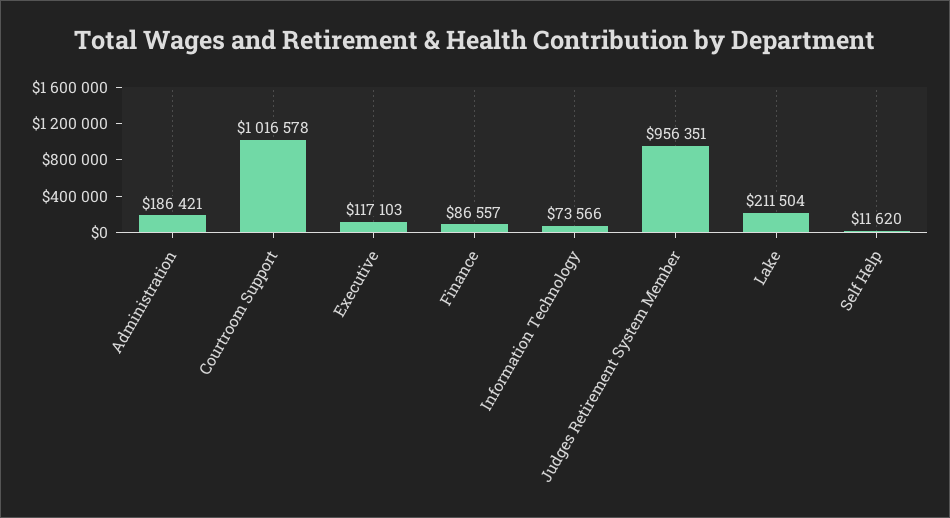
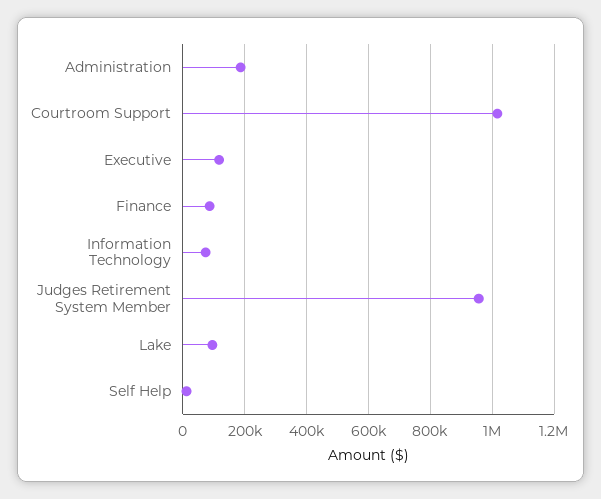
  {
    "Administration": 186421,
    "Courtroom Support": 1016578,
    "Executive": 117103,
    "Finance": 86557,
    "Information Technology": 73566,
    "Judges Retirement System Member": 956351,
-   "Lake": 211504,
+   "Lake": 100000,
    "Self Help": 11620
  }

